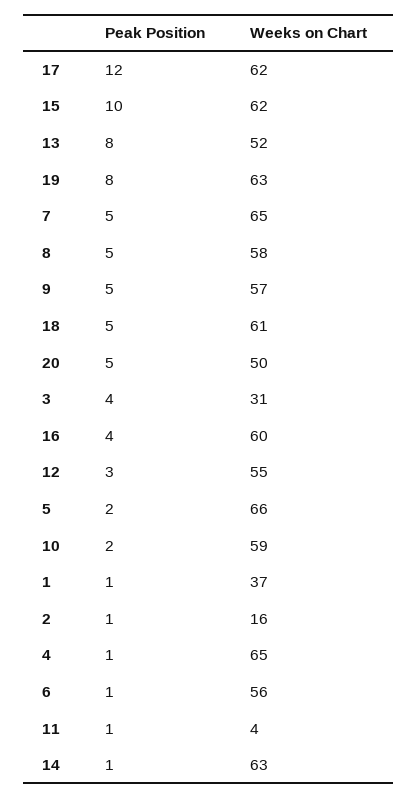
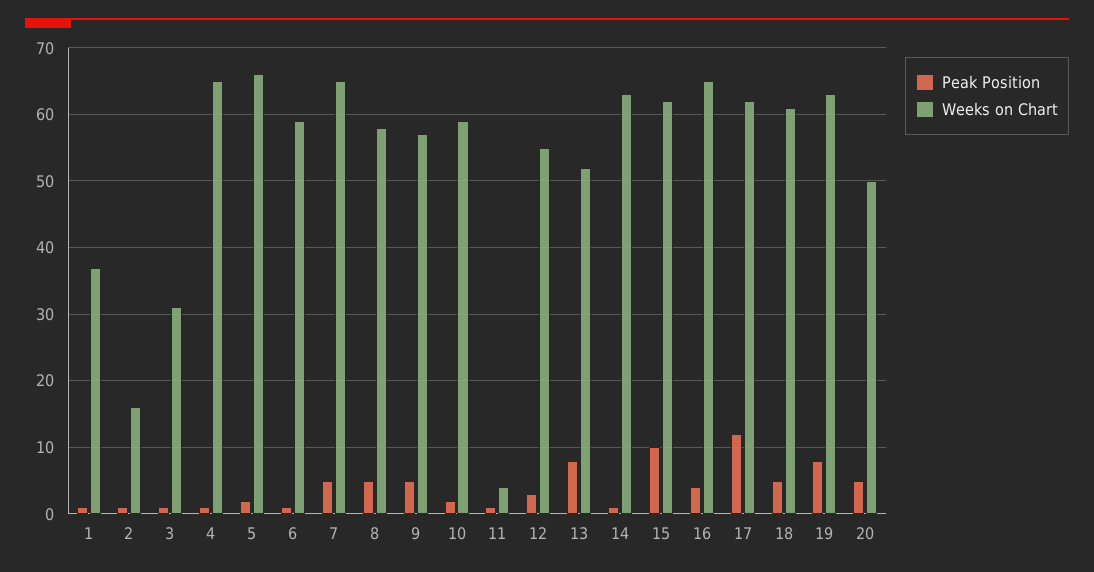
  {
    "Peak Position": {
      "17": 12,
      "15": 10,
      "13": 8,
      "19": 8,
      "7": 5,
      "8": 5,
      "9": 5,
      "18": 5,
      "20": 5,
-     "3": 4,
+     "3": 1,
      "16": 4,
      "12": 3,
      "5": 2,
      "10": 2,
      "1": 1,
      "2": 1,
      "4": 1,
      "6": 1,
      "11": 1,
      "14": 1
    },
    "Weeks on Chart": {
      "17": 62,
      "15": 62,
      "13": 52,
      "19": 63,
      "7": 65,
      "8": 58,
      "9": 57,
      "18": 61,
      "20": 50,
      "3": 31,
-     "16": 60,
+     "16": 65,
      "12": 55,
      "5": 66,
      "10": 59,
      "1": 37,
      "2": 16,
      "4": 65,
-     "6": 56,
+     "6": 59,
      "11": 4,
      "14": 63
    }
  }

